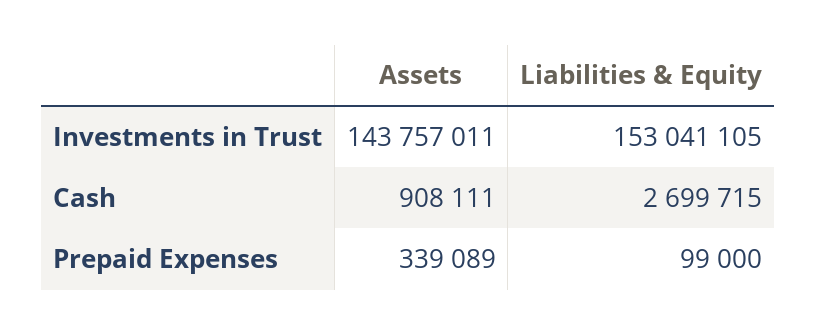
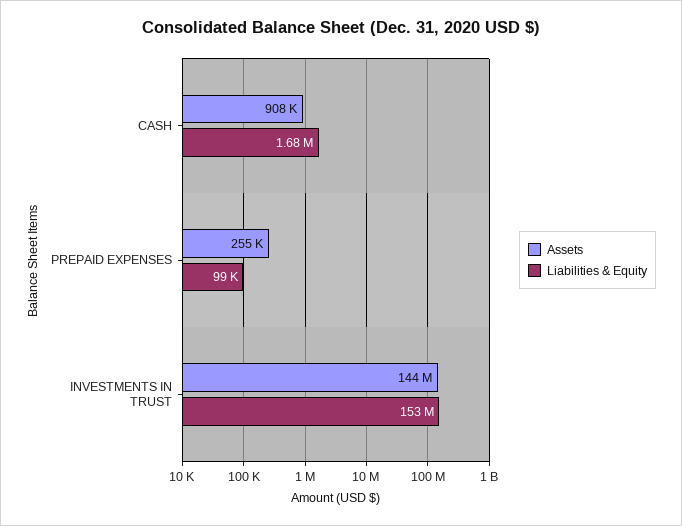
  {
    "Assets": {
      "Investments in Trust": 143757011,
      "Cash": 908111,
-     "Prepaid Expenses": 339089
+     "Prepaid Expenses": 255000
    },
    "Liabilities & Equity": {
      "Investments in Trust": 153041105,
-     "Cash": 2699715,
+     "Cash": 1680000,
      "Prepaid Expenses": 99000
    }
  }

